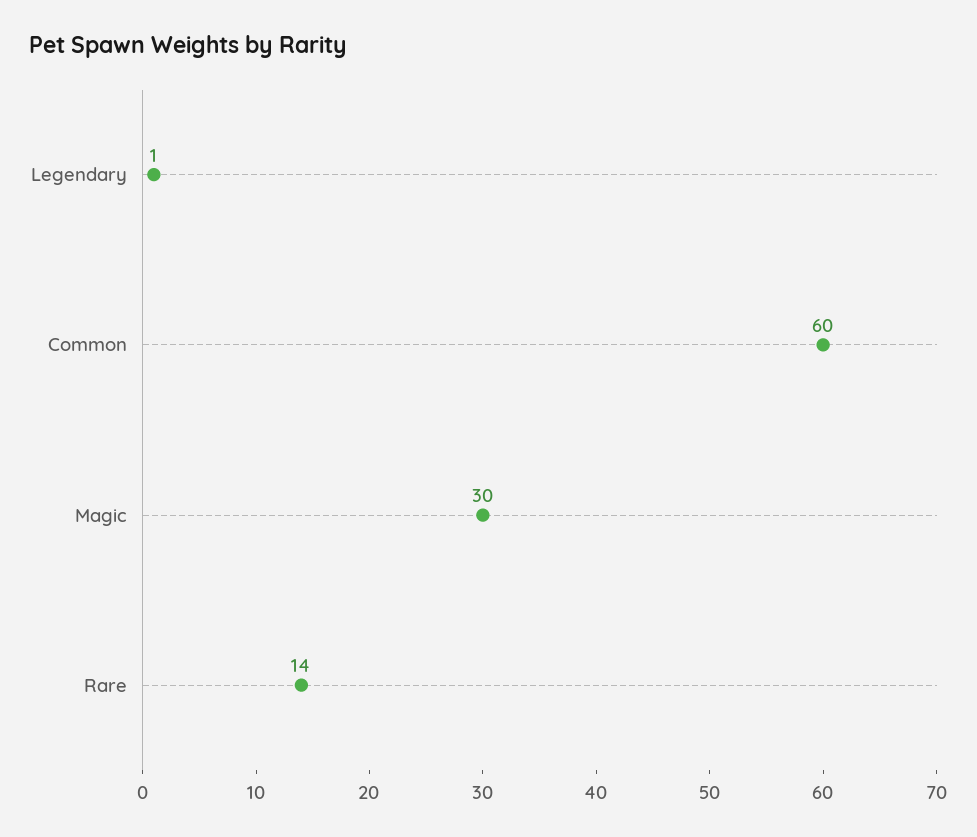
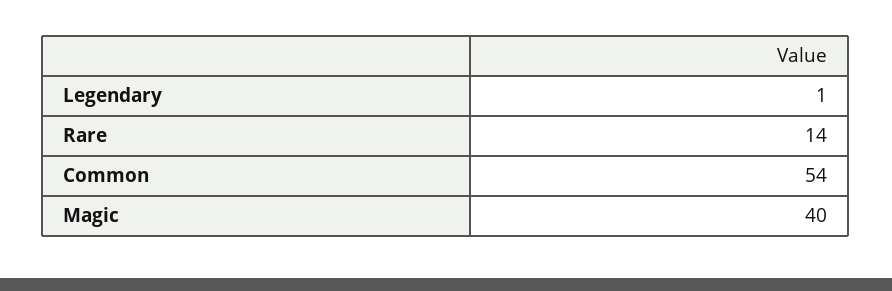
  {
    "Legendary": 1,
-   "Common": 60,
+   "Common": 54,
-   "Magic": 30,
+   "Magic": 40,
    "Rare": 14
  }

